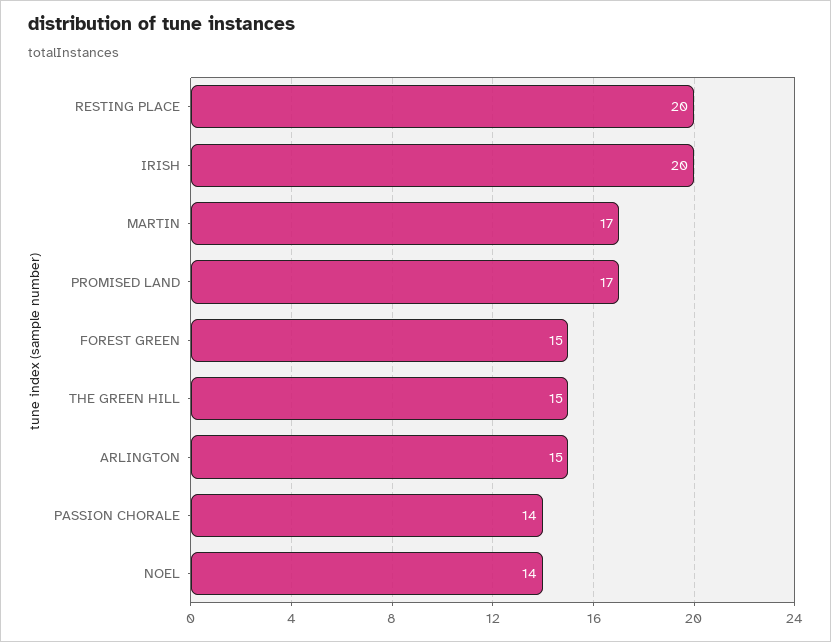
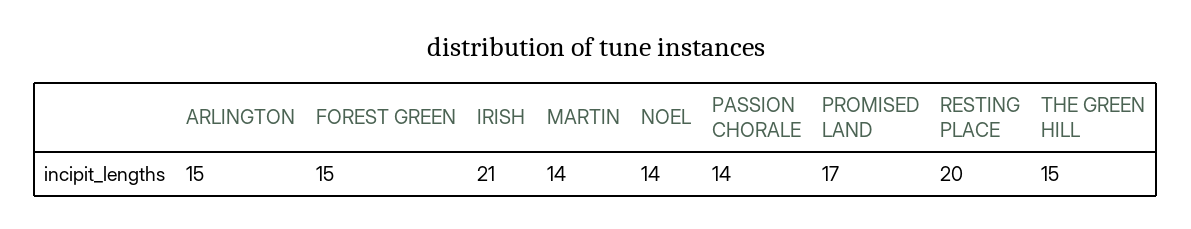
  {
    "RESTING PLACE": 20,
-   "IRISH": 20,
+   "IRISH": 21,
-   "MARTIN": 17,
+   "MARTIN": 14,
    "PROMISED LAND": 17,
    "FOREST GREEN": 15,
    "THE GREEN HILL": 15,
    "ARLINGTON": 15,
    "PASSION CHORALE": 14,
    "NOEL": 14
  }

